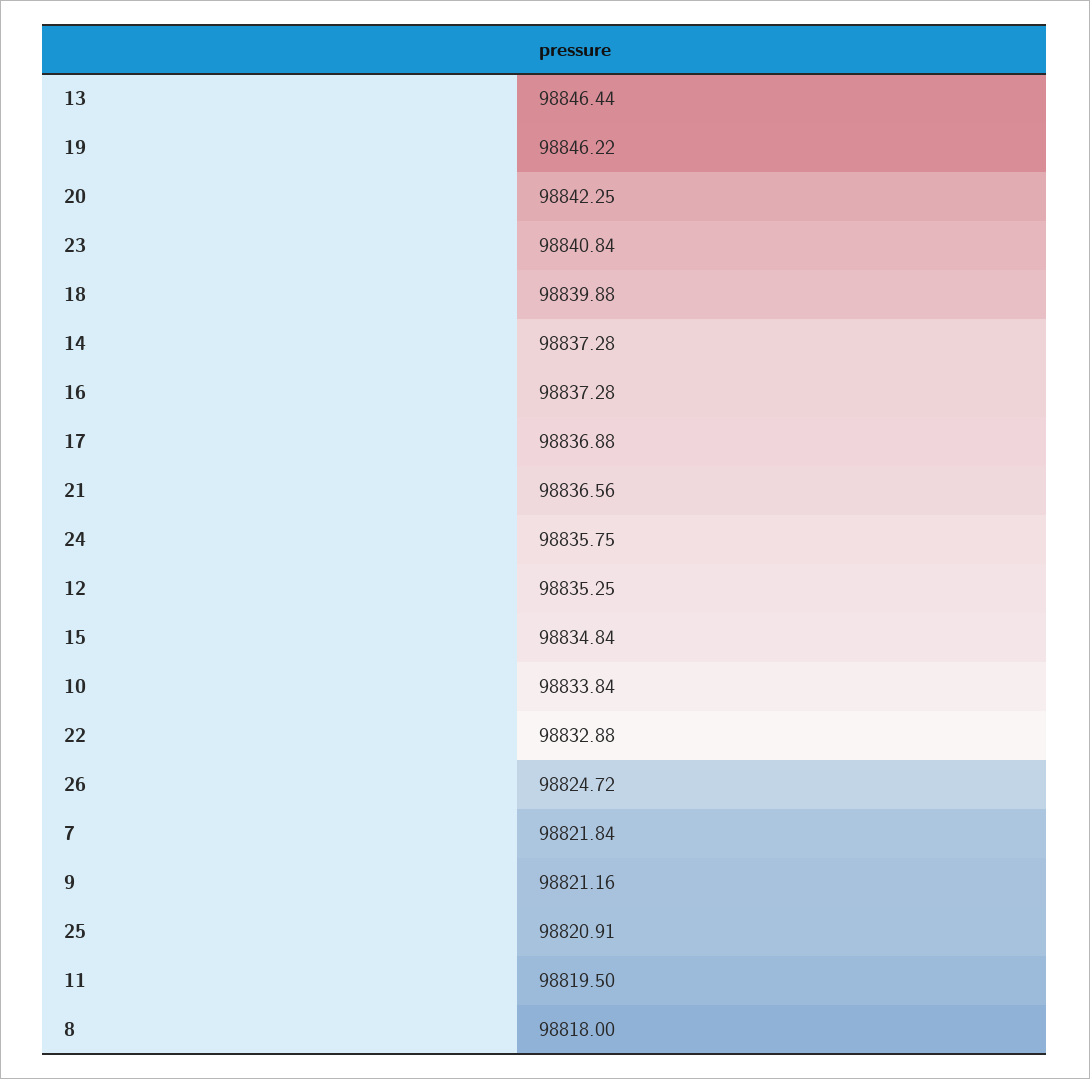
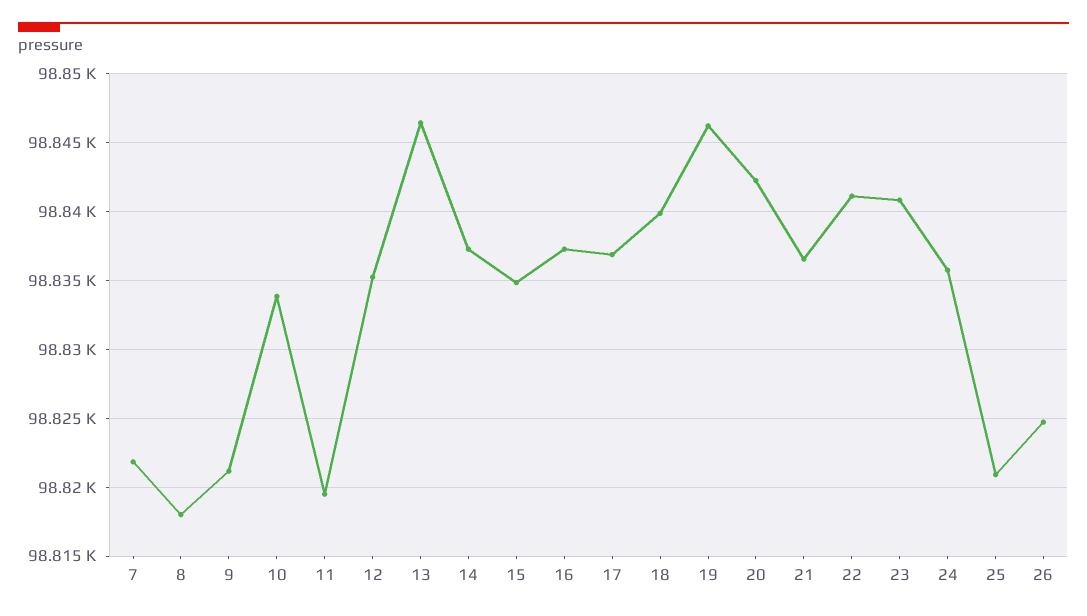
  {
    "13": 98846.44,
    "19": 98846.22,
    "20": 98842.25,
    "23": 98840.84,
    "18": 98839.88,
    "14": 98837.28,
    "16": 98837.28,
    "17": 98836.88,
    "21": 98836.56,
    "24": 98835.75,
    "12": 98835.25,
    "15": 98834.84,
    "10": 98833.84,
-   "22": 98832.88,
+   "22": 98841,
    "26": 98824.72,
    "7": 98821.84,
    "9": 98821.16,
    "25": 98820.91,
    "11": 98819.5,
    "8": 98818
  }

